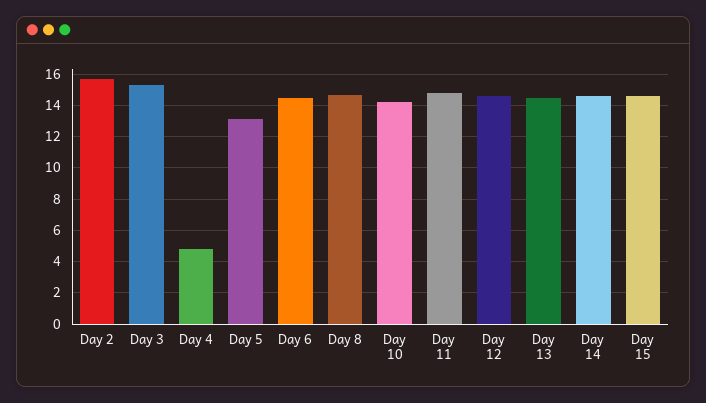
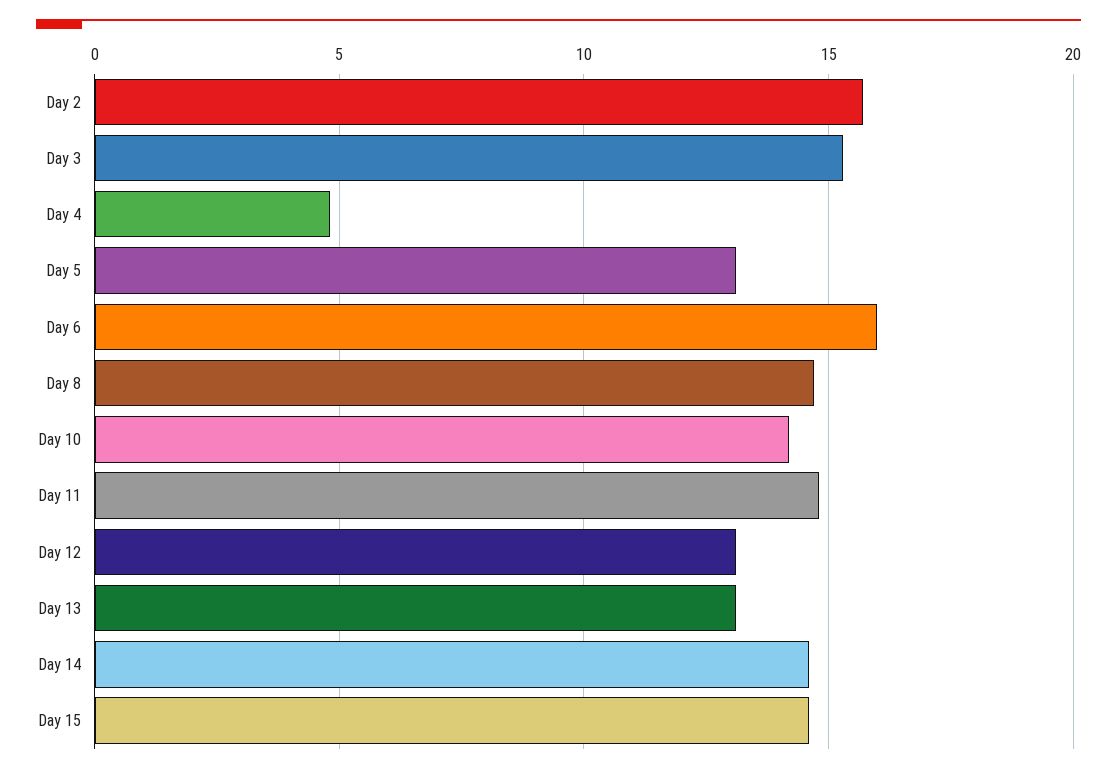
  {
    "Day 2": 15.5,
    "Day 3": 15.5,
    "Day 4": 5,
    "Day 5": 13,
-   "Day 6": 14.5,
+   "Day 6": 16,
    "Day 8": 14.5,
    "Day 10": 14,
    "Day 11": 15,
-   "Day 12": 14.5,
+   "Day 12": 13,
-   "Day 13": 14.5,
+   "Day 13": 13,
    "Day 14": 14.5,
    "Day 15": 14.5
  }

